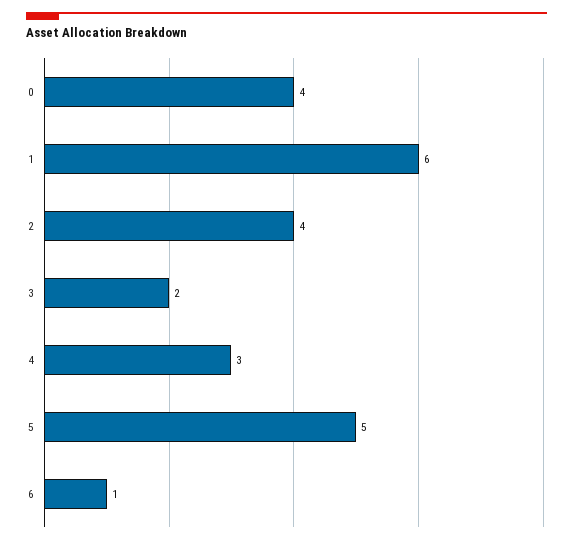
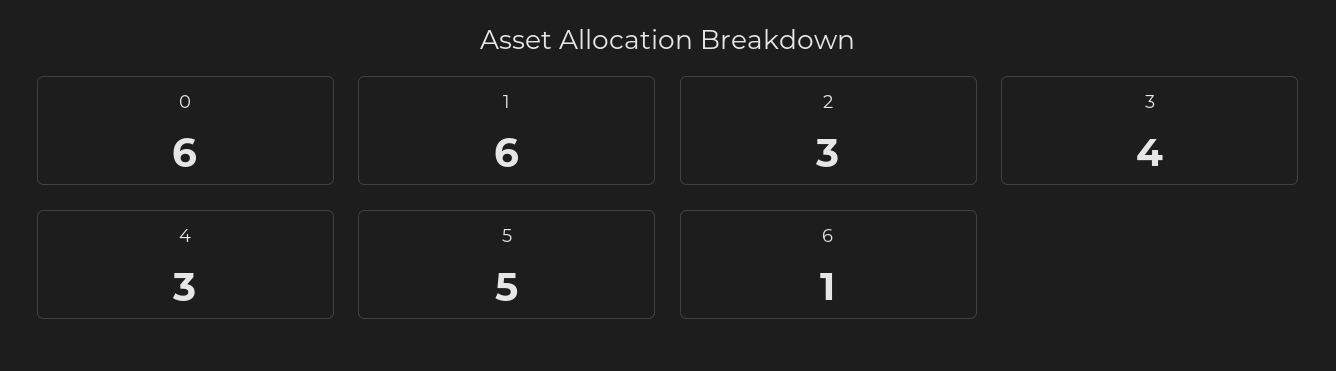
  {
-   "0": 4,
+   "0": 6,
    "1": 6,
-   "2": 4,
+   "2": 3,
-   "3": 2,
+   "3": 4,
    "4": 3,
    "5": 5,
    "6": 1
  }

